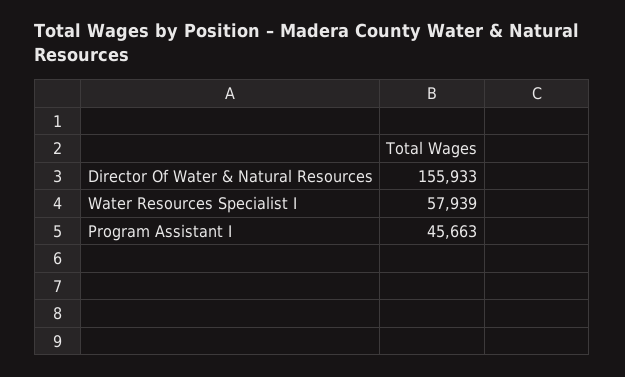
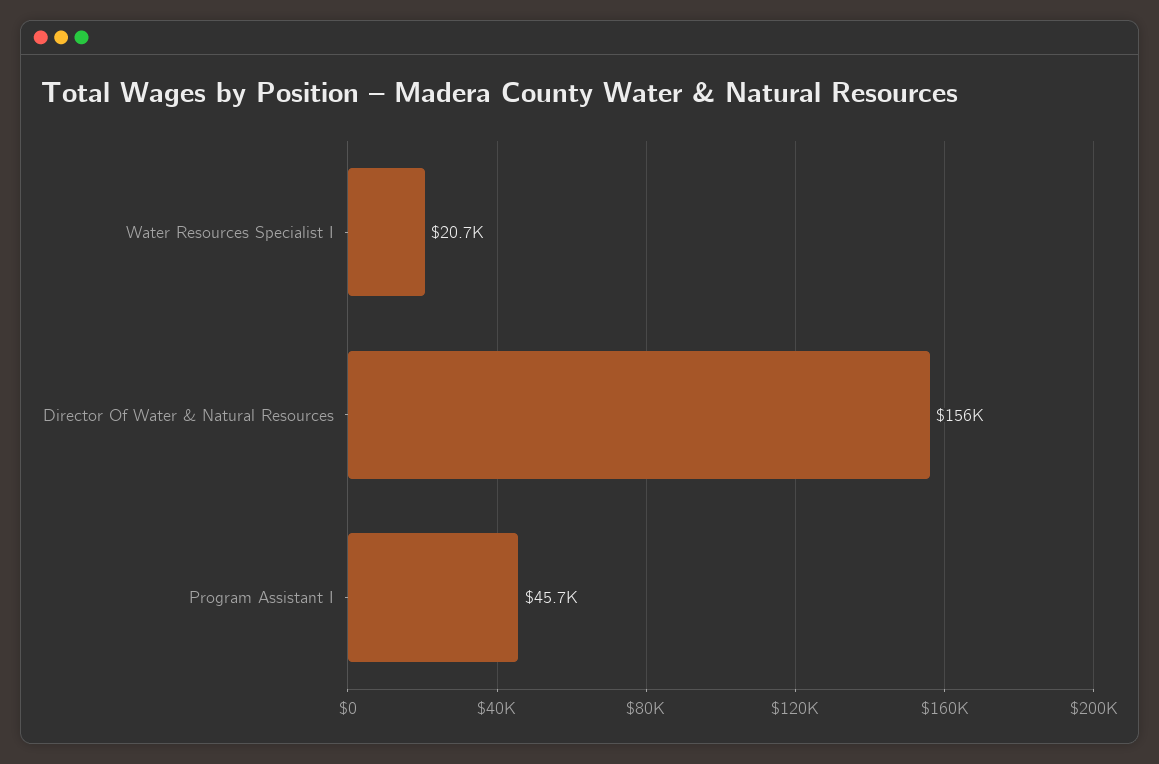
  {
    "Director Of Water & Natural Resources": 155933,
-   "Water Resources Specialist I": 57939,
+   "Water Resources Specialist I": 20700,
    "Program Assistant I": 45663
  }

